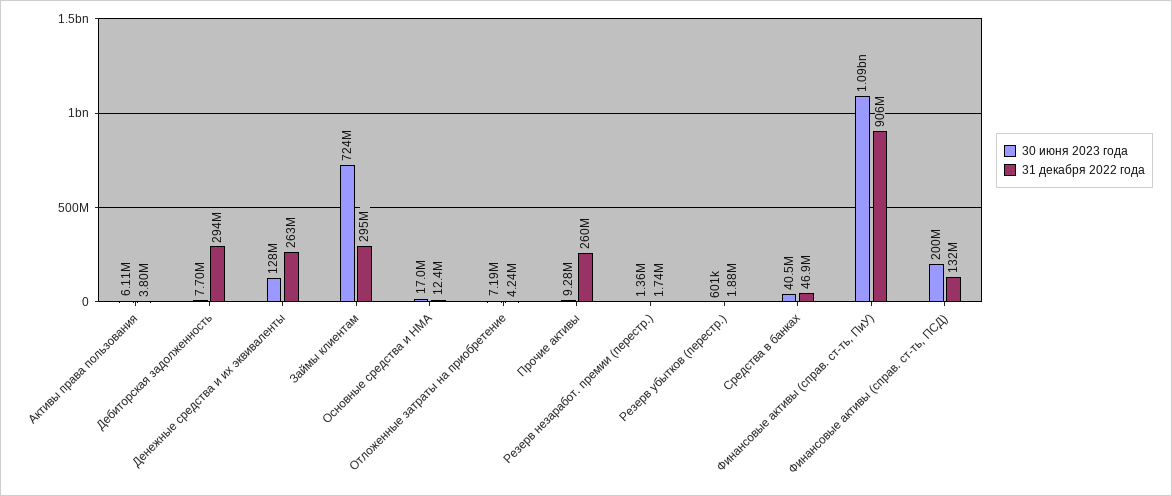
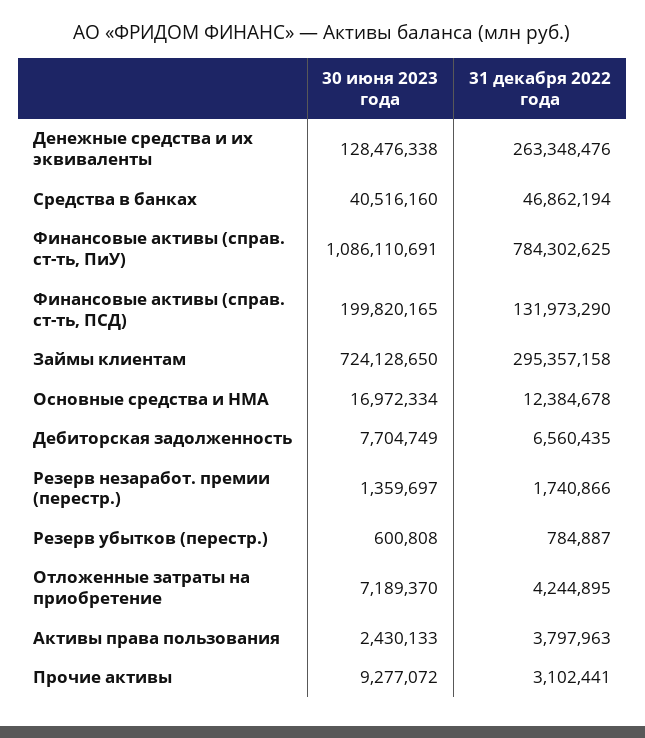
  {
    "30 июня 2023 года": {
-     "Активы права пользования": 6110000,
+     "Активы права пользования": 2430133,
      "Дебиторская задолженность": 7704749,
      "Денежные средства и их эквиваленты": 128476338,
      "Займы клиентам": 724128650,
      "Основные средства и НМА": 16972334,
      "Отложенные затраты на приобретение": 7189370,
      "Прочие активы": 9277072,
      "Резерв незаработ. премии (перестр.)": 1359697,
      "Резерв убытков (перестр.)": 600808,
      "Средства в банках": 40516160,
      "Финансовые активы (справ. ст-ть, ПиУ)": 1086110691,
      "Финансовые активы (справ. ст-ть, ПСД)": 199820165
    },
    "31 декабря 2022 года": {
      "Активы права пользования": 3797963,
-     "Дебиторская задолженность": 294000000,
+     "Дебиторская задолженность": 6560435,
      "Денежные средства и их эквиваленты": 263348476,
      "Займы клиентам": 295357158,
      "Основные средства и НМА": 12384678,
      "Отложенные затраты на приобретение": 4244895,
-     "Прочие активы": 260000000,
+     "Прочие активы": 3102441,
      "Резерв незаработ. премии (перестр.)": 1740866,
-     "Резерв убытков (перестр.)": 1880000,
+     "Резерв убытков (перестр.)": 784887,
      "Средства в банках": 46862194,
-     "Финансовые активы (справ. ст-ть, ПиУ)": 906000000,
+     "Финансовые активы (справ. ст-ть, ПиУ)": 784302625,
      "Финансовые активы (справ. ст-ть, ПСД)": 131973290
    }
  }

